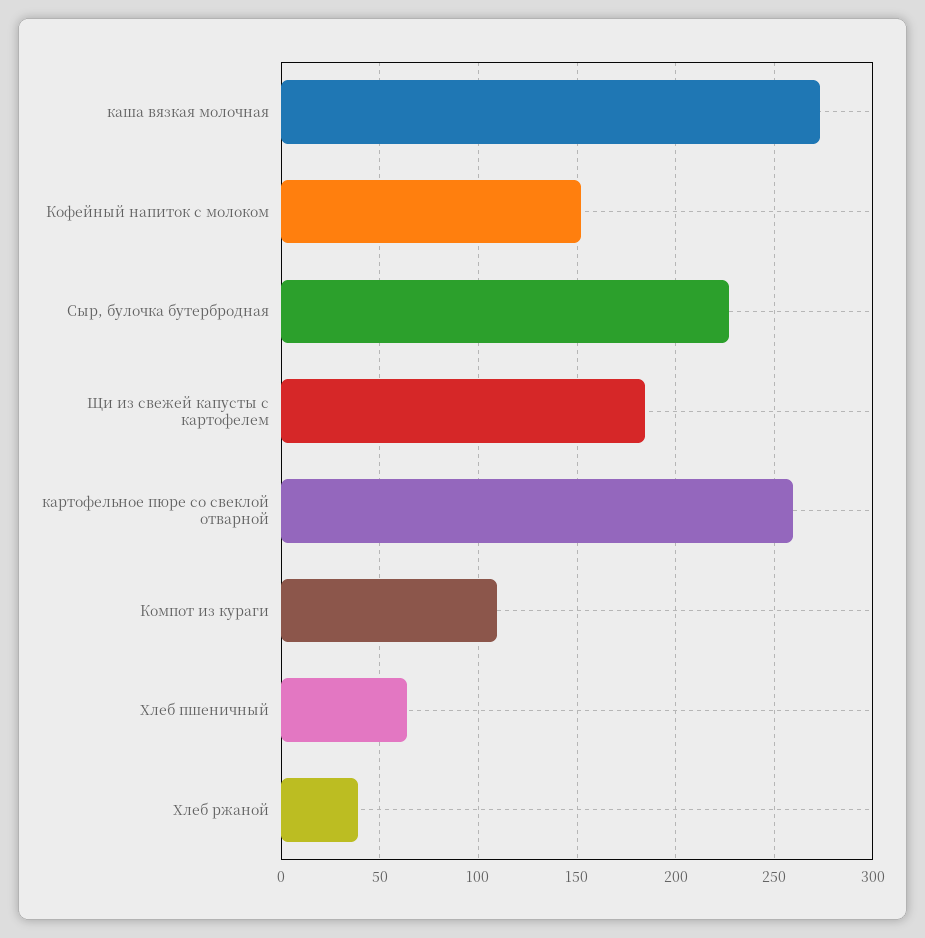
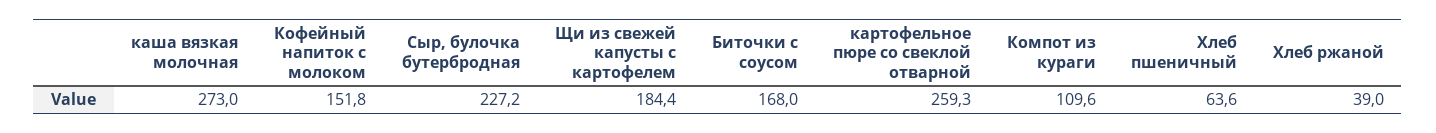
  {
    "каша вязкая молочная": 273,
    "Кофейный напиток с молоком": 151.8,
    "Сыр, булочка бутербродная": 227.2,
    "Щи из свежей капусты с картофелем": 184.4,
    "картофельное пюре со свеклой отварной": 259.3,
    "Компот из кураги": 109.6,
    "Хлеб пшеничный": 63.6,
-   "Хлеб ржаной": 39
+   "Хлеб ржаной": 39,
+   "Биточки с соусом": 168
  }

